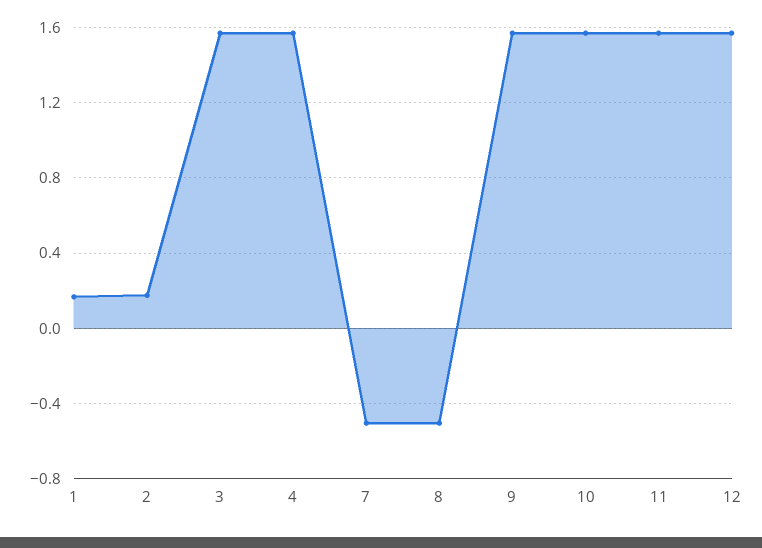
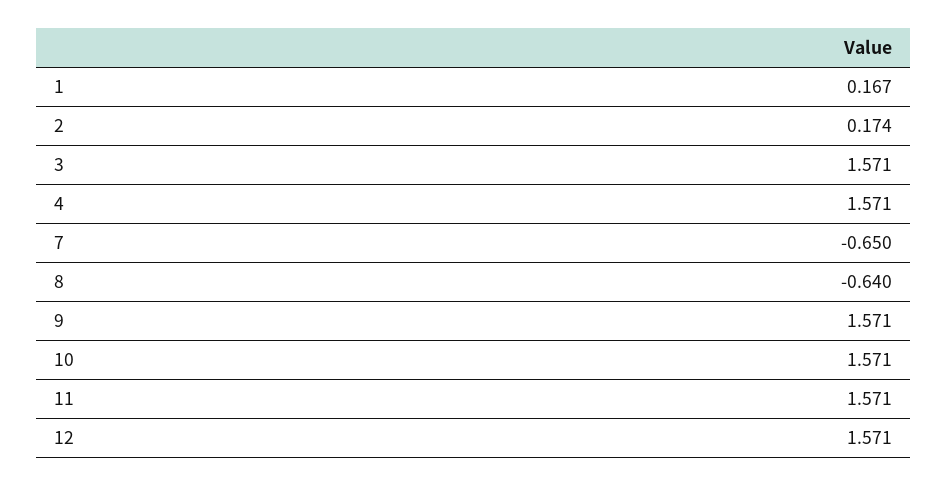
  {
    "1": 0.167,
    "2": 0.174,
    "3": 1.571,
    "4": 1.571,
-   "7": -0.5,
+   "7": -0.65,
-   "8": -0.5,
+   "8": -0.64,
    "9": 1.571,
    "10": 1.571,
    "11": 1.571,
    "12": 1.571
  }

